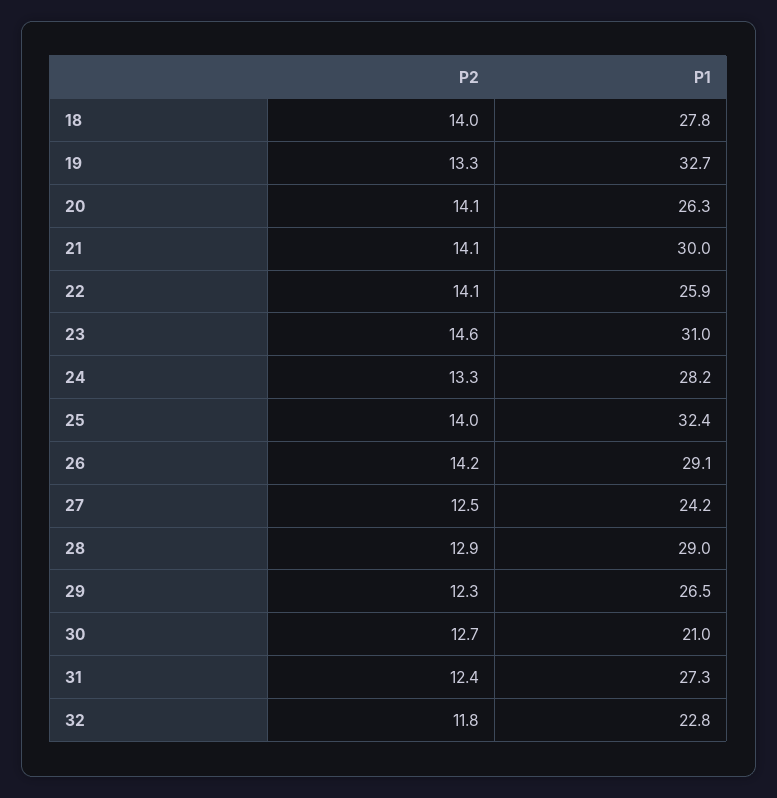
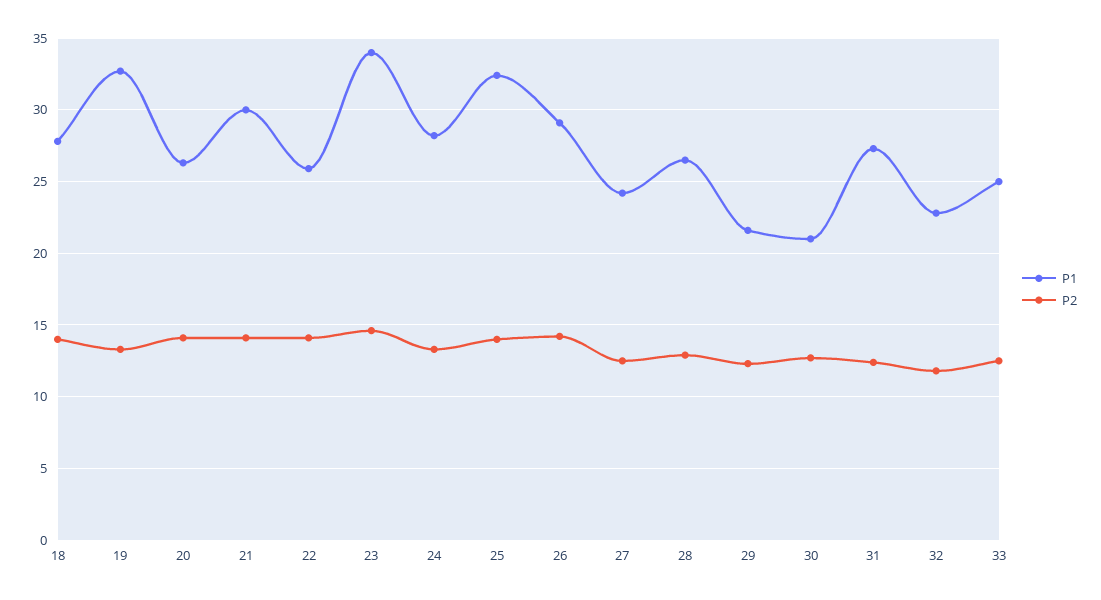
  {
    "P2": {
      "18": 14,
      "19": 13.3,
      "20": 14.1,
      "21": 14.1,
      "22": 14.1,
      "23": 14.6,
      "24": 13.3,
      "25": 14,
      "26": 14.2,
      "27": 12.5,
      "28": 12.9,
      "29": 12.3,
      "30": 12.7,
      "31": 12.4,
-     "32": 11.8
+     "32": 11.8,
+     "33": 12.5
    },
    "P1": {
      "18": 27.8,
      "19": 32.7,
      "20": 26.3,
      "21": 30,
      "22": 25.9,
-     "23": 31,
+     "23": 34,
      "24": 28.2,
      "25": 32.4,
      "26": 29.1,
      "27": 24.2,
-     "28": 29,
+     "28": 26.5,
-     "29": 26.5,
+     "29": 21.5,
      "30": 21,
      "31": 27.3,
-     "32": 22.8
+     "32": 22.8,
+     "33": 25
    }
  }

